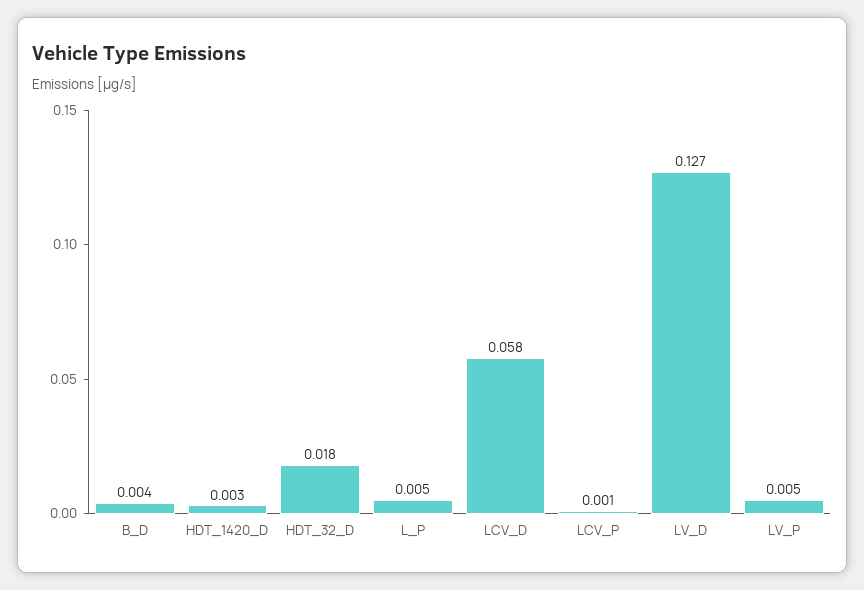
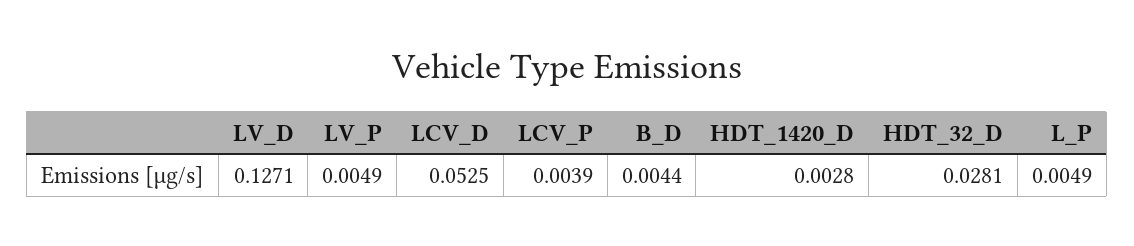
  {
    "B_D": 0.0044,
    "HDT_1420_D": 0.0028,
-   "HDT_32_D": 0.018,
+   "HDT_32_D": 0.0281,
    "L_P": 0.0049,
-   "LCV_D": 0.058,
+   "LCV_D": 0.0525,
-   "LCV_P": 0.001,
+   "LCV_P": 0.0039,
    "LV_D": 0.1271,
    "LV_P": 0.0049
  }

